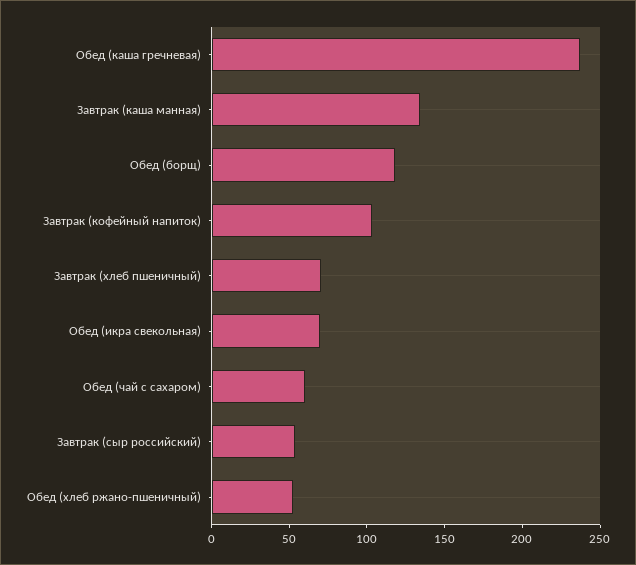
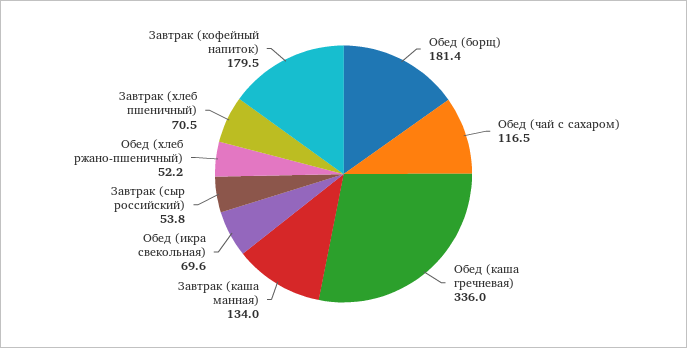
  {
-   "Обед (каша гречневая)": 240,
+   "Обед (каша гречневая)": 336,
    "Завтрак (каша манная)": 134,
-   "Обед (борщ)": 120,
+   "Обед (борщ)": 181.4,
-   "Завтрак (кофейный напиток)": 100,
+   "Завтрак (кофейный напиток)": 179.5,
    "Завтрак (хлеб пшеничный)": 70.5,
    "Обед (икра свекольная)": 69.6,
-   "Обед (чай с сахаром)": 60,
+   "Обед (чай с сахаром)": 116.5,
    "Завтрак (сыр российский)": 53.8,
    "Обед (хлеб ржано-пшеничный)": 52.2
  }

